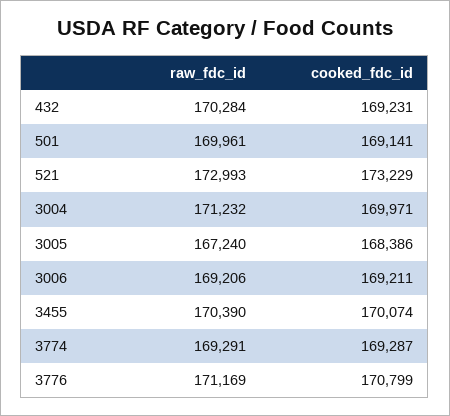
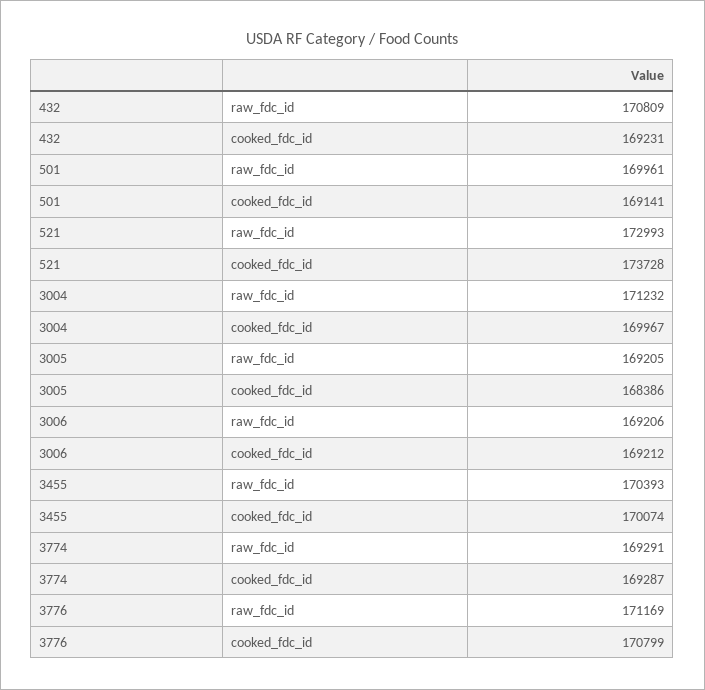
  {
    "raw_fdc_id": {
-     "432": 170284,
+     "432": 170809,
      "501": 169961,
      "521": 172993,
      "3004": 171232,
-     "3005": 167240,
+     "3005": 169205,
      "3006": 169206,
-     "3455": 170390,
+     "3455": 170393,
      "3774": 169291,
      "3776": 171169
    },
    "cooked_fdc_id": {
      "432": 169231,
      "501": 169141,
-     "521": 173229,
+     "521": 173728,
-     "3004": 169971,
+     "3004": 169967,
      "3005": 168386,
-     "3006": 169211,
+     "3006": 169212,
      "3455": 170074,
      "3774": 169287,
      "3776": 170799
    }
  }

